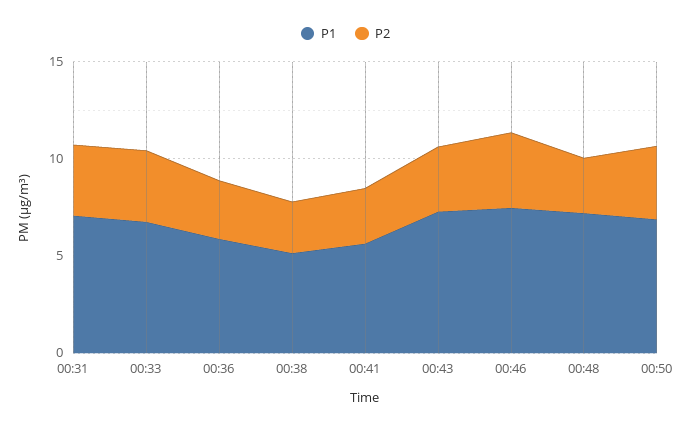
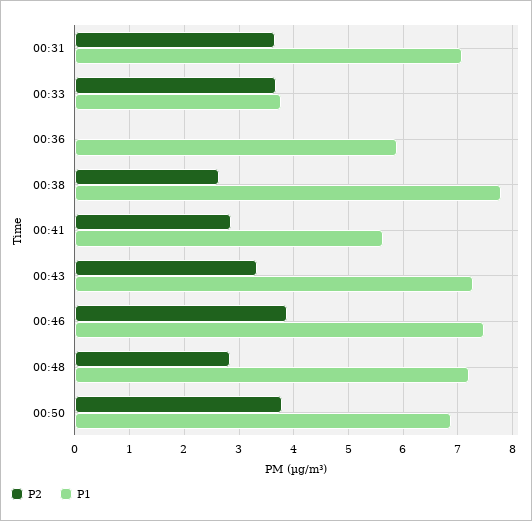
  {
    "P1": {
      "00:31": 7,
-     "00:33": 7,
+     "00:33": 3.8,
      "00:36": 5.8,
-     "00:38": 5,
+     "00:38": 7.8,
      "00:41": 5.6,
      "00:43": 7.2,
      "00:46": 7.4,
      "00:48": 7.2,
      "00:50": 6.8
    },
    "P2": {
      "00:31": 3.6,
      "00:33": 3.6,
-     "00:36": 3,
+     "00:36": 0,
      "00:38": 2.6,
      "00:41": 2.8,
      "00:43": 3.4,
      "00:46": 3.8,
      "00:48": 2.8,
      "00:50": 3.8
    }
  }

